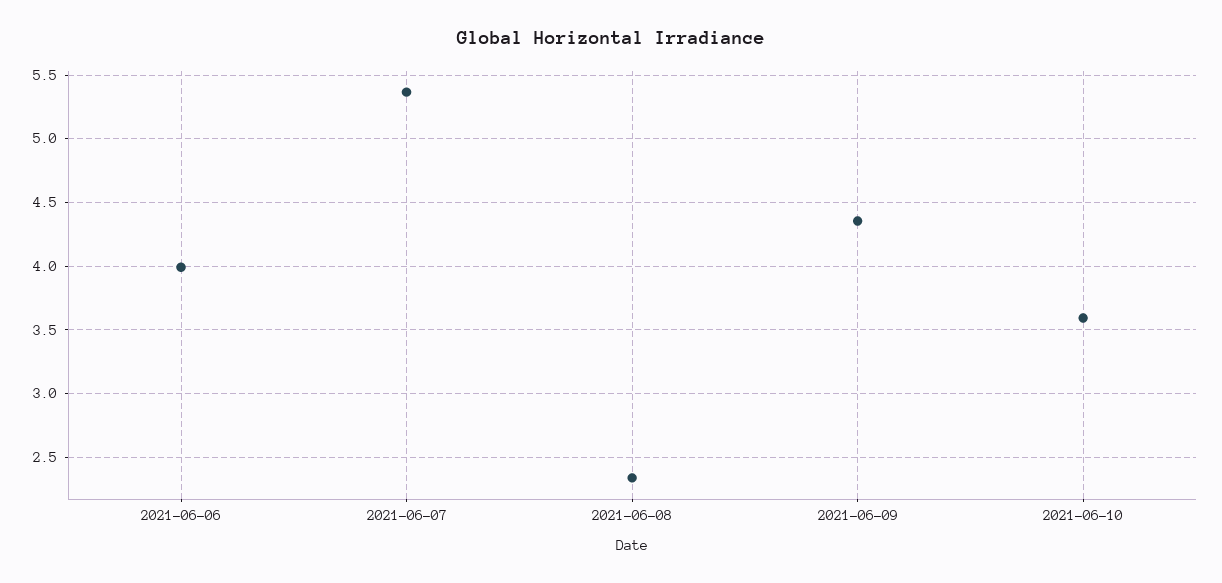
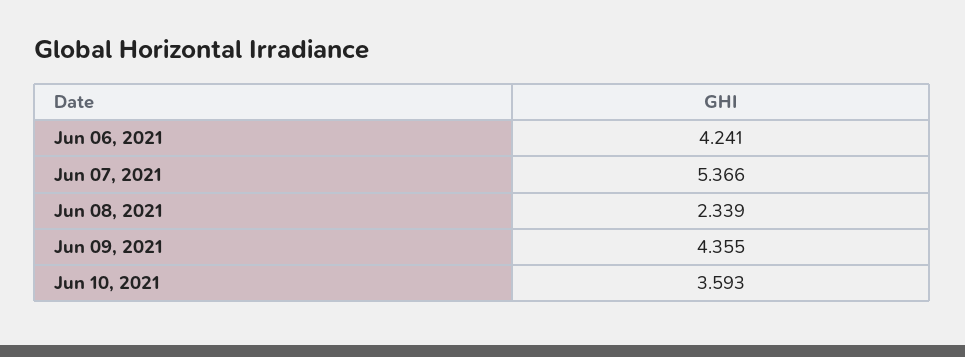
  {
-   "2021-06-06": 4,
+   "2021-06-06": 4.241,
    "2021-06-07": 5.366,
    "2021-06-08": 2.339,
    "2021-06-09": 4.355,
    "2021-06-10": 3.593
  }

